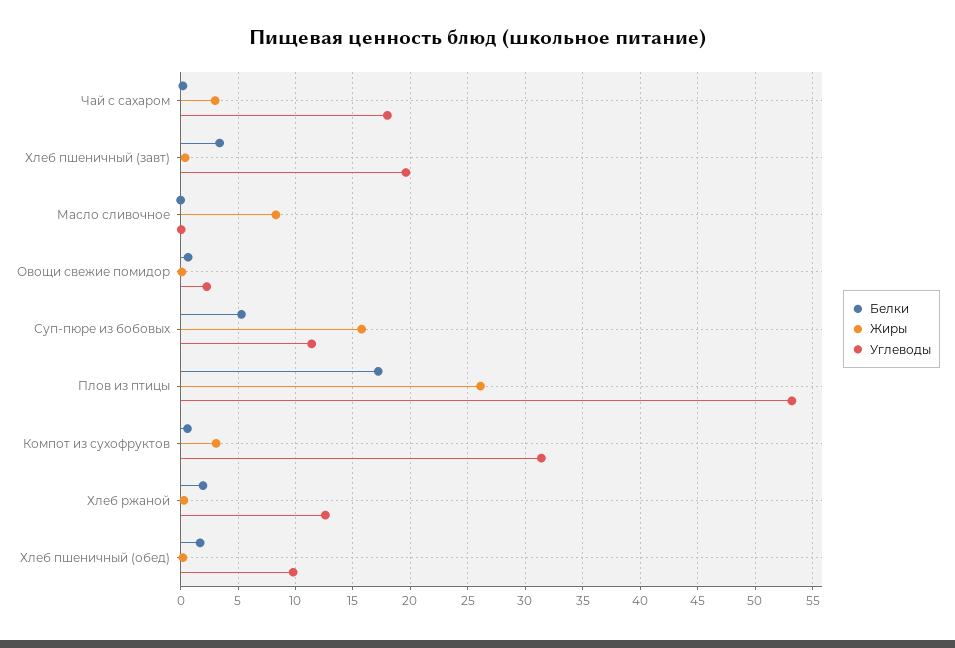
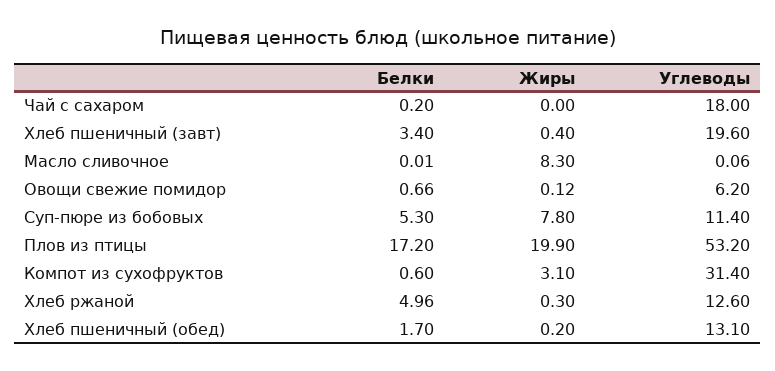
  {
    "Белки": {
      "Чай с сахаром": 0.2,
      "Хлеб пшеничный (завт)": 3.4,
      "Масло сливочное": 0.01,
      "Овощи свежие помидор": 0.66,
      "Суп-пюре из бобовых": 5.3,
      "Плов из птицы": 17.2,
      "Компот из сухофруктов": 0.6,
-     "Хлеб ржаной": 2,
+     "Хлеб ржаной": 4.96,
      "Хлеб пшеничный (обед)": 1.7
    },
    "Жиры": {
-     "Чай с сахаром": 3,
+     "Чай с сахаром": 0,
      "Хлеб пшеничный (завт)": 0.4,
      "Масло сливочное": 8.3,
      "Овощи свежие помидор": 0.12,
-     "Суп-пюре из бобовых": 16,
+     "Суп-пюре из бобовых": 7.8,
-     "Плов из птицы": 26,
+     "Плов из птицы": 19.9,
      "Компот из сухофруктов": 3.1,
      "Хлеб ржаной": 0.3,
      "Хлеб пшеничный (обед)": 0.2
    },
    "Углеводы": {
      "Чай с сахаром": 18,
      "Хлеб пшеничный (завт)": 19.6,
      "Масло сливочное": 0.06,
-     "Овощи свежие помидор": 2,
+     "Овощи свежие помидор": 6.2,
      "Суп-пюре из бобовых": 11.4,
      "Плов из птицы": 53.2,
      "Компот из сухофруктов": 31.4,
      "Хлеб ржаной": 12.6,
-     "Хлеб пшеничный (обед)": 10
+     "Хлеб пшеничный (обед)": 13.1
    }
  }

